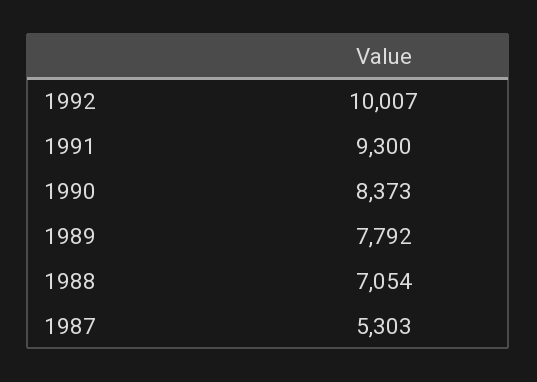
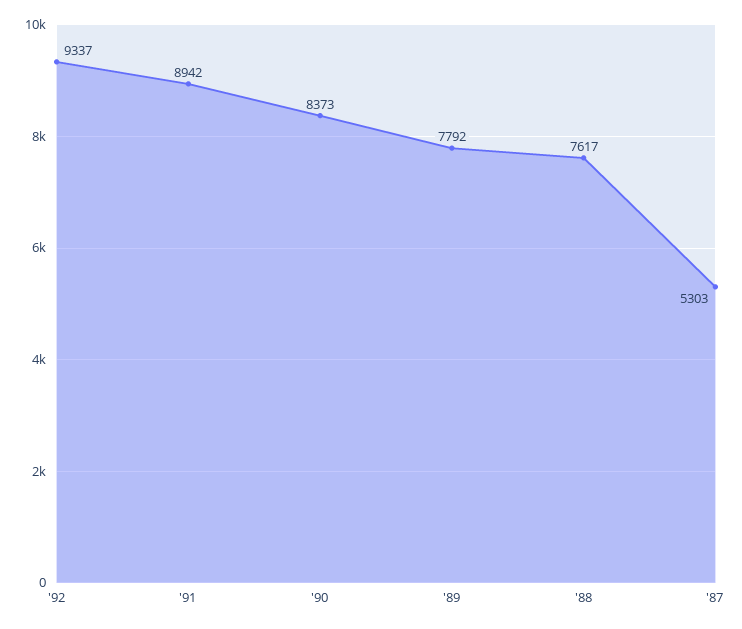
  {
-   "1992": 10007,
+   "1992": 9337,
-   "1991": 9300,
+   "1991": 8942,
    "1990": 8373,
    "1989": 7792,
-   "1988": 7054,
+   "1988": 7617,
    "1987": 5303
  }

